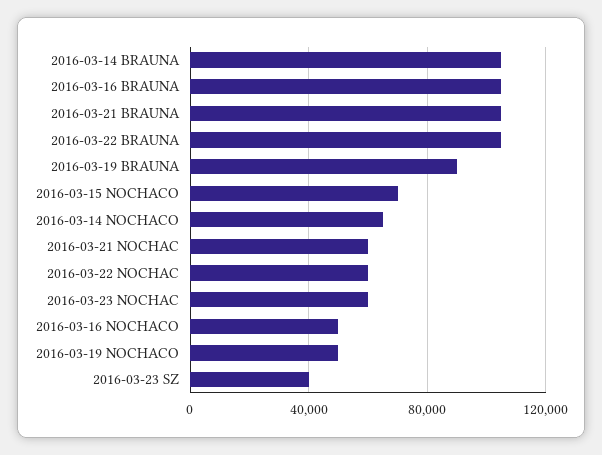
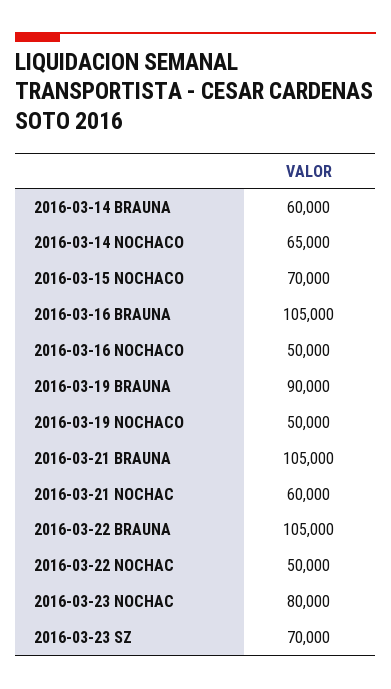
  {
-   "2016-03-14 BRAUNA": 105000,
+   "2016-03-14 BRAUNA": 60000,
    "2016-03-16 BRAUNA": 105000,
    "2016-03-21 BRAUNA": 105000,
    "2016-03-22 BRAUNA": 105000,
    "2016-03-19 BRAUNA": 90000,
    "2016-03-15 NOCHACO": 70000,
    "2016-03-14 NOCHACO": 65000,
    "2016-03-21 NOCHAC": 60000,
-   "2016-03-22 NOCHAC": 60000,
+   "2016-03-22 NOCHAC": 50000,
-   "2016-03-23 NOCHAC": 60000,
+   "2016-03-23 NOCHAC": 80000,
    "2016-03-16 NOCHACO": 50000,
    "2016-03-19 NOCHACO": 50000,
-   "2016-03-23 SZ": 40000
+   "2016-03-23 SZ": 70000
  }

